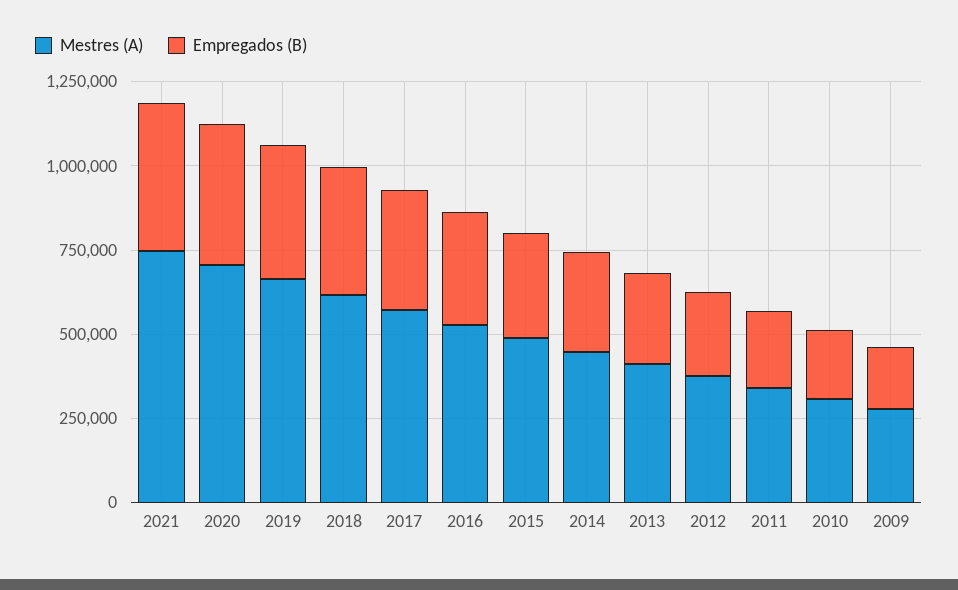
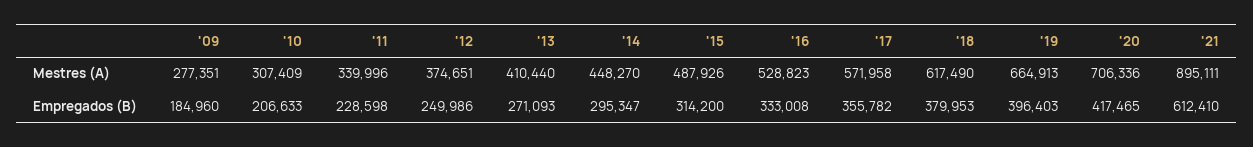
  {
    "Mestres (A)": {
-     "2021": 750000,
+     "2021": 895111,
      "2020": 706336,
      "2019": 664913,
      "2018": 617490,
      "2017": 571958,
      "2016": 528823,
      "2015": 487926,
      "2014": 448270,
      "2013": 410440,
      "2012": 374651,
      "2011": 339996,
      "2010": 307409,
      "2009": 277351
    },
    "Empregados (B)": {
-     "2021": 450000,
+     "2021": 612410,
      "2020": 417465,
      "2019": 396403,
      "2018": 379953,
      "2017": 355782,
      "2016": 333008,
      "2015": 314200,
      "2014": 295347,
      "2013": 271093,
      "2012": 249986,
      "2011": 228598,
      "2010": 206633,
      "2009": 184960
    }
  }

